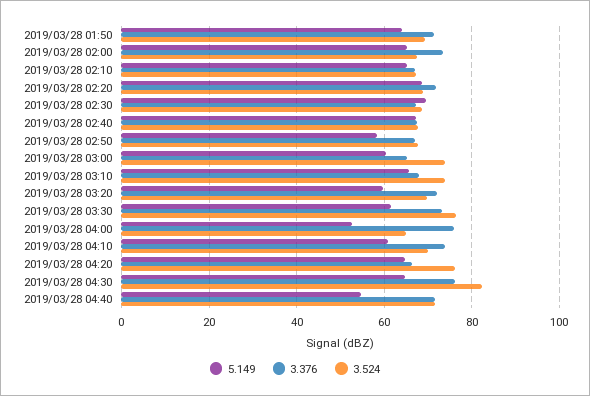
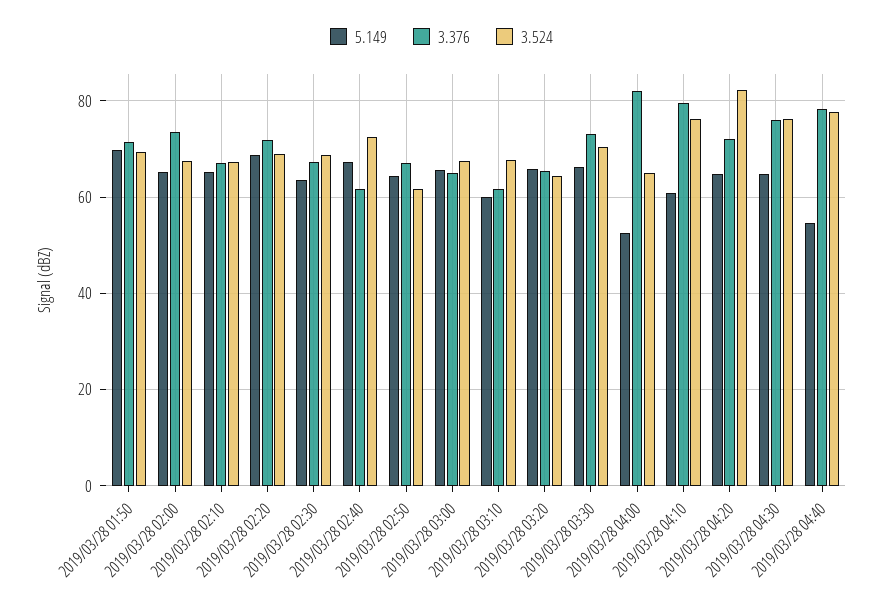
  {
    "5.149": {
-     "2019/03/28 01:50": 64,
+     "2019/03/28 01:50": 70,
      "2019/03/28 02:00": 66,
      "2019/03/28 02:10": 66,
      "2019/03/28 02:20": 68,
-     "2019/03/28 02:30": 70,
+     "2019/03/28 02:30": 64,
      "2019/03/28 02:40": 68,
-     "2019/03/28 02:50": 58,
+     "2019/03/28 02:50": 64,
-     "2019/03/28 03:00": 60,
+     "2019/03/28 03:00": 66,
-     "2019/03/28 03:10": 66,
+     "2019/03/28 03:10": 60,
-     "2019/03/28 03:20": 60,
+     "2019/03/28 03:20": 66,
-     "2019/03/28 03:30": 62,
+     "2019/03/28 03:30": 66,
      "2019/03/28 04:00": 52,
      "2019/03/28 04:10": 60,
      "2019/03/28 04:20": 64,
      "2019/03/28 04:30": 64,
      "2019/03/28 04:40": 54
    },
    "3.376": {
      "2019/03/28 01:50": 72,
      "2019/03/28 02:00": 74,
      "2019/03/28 02:10": 68,
      "2019/03/28 02:20": 72,
      "2019/03/28 02:30": 68,
-     "2019/03/28 02:40": 68,
+     "2019/03/28 02:40": 62,
      "2019/03/28 02:50": 68,
      "2019/03/28 03:00": 66,
-     "2019/03/28 03:10": 68,
+     "2019/03/28 03:10": 62,
-     "2019/03/28 03:20": 72,
+     "2019/03/28 03:20": 66,
      "2019/03/28 03:30": 74,
-     "2019/03/28 04:00": 76,
+     "2019/03/28 04:00": 82,
-     "2019/03/28 04:10": 74,
+     "2019/03/28 04:10": 80,
-     "2019/03/28 04:20": 66,
+     "2019/03/28 04:20": 72,
      "2019/03/28 04:30": 76,
-     "2019/03/28 04:40": 72
+     "2019/03/28 04:40": 78
    },
    "3.524": {
      "2019/03/28 01:50": 70,
      "2019/03/28 02:00": 68,
      "2019/03/28 02:10": 68,
      "2019/03/28 02:20": 68,
      "2019/03/28 02:30": 68,
-     "2019/03/28 02:40": 68,
+     "2019/03/28 02:40": 72,
-     "2019/03/28 02:50": 68,
+     "2019/03/28 02:50": 62,
-     "2019/03/28 03:00": 74,
+     "2019/03/28 03:00": 68,
-     "2019/03/28 03:10": 74,
+     "2019/03/28 03:10": 68,
-     "2019/03/28 03:20": 70,
+     "2019/03/28 03:20": 64,
-     "2019/03/28 03:30": 76,
+     "2019/03/28 03:30": 70,
      "2019/03/28 04:00": 66,
-     "2019/03/28 04:10": 70,
+     "2019/03/28 04:10": 76,
-     "2019/03/28 04:20": 76,
+     "2019/03/28 04:20": 82,
-     "2019/03/28 04:30": 82,
+     "2019/03/28 04:30": 76,
-     "2019/03/28 04:40": 72
+     "2019/03/28 04:40": 78
    }
  }

